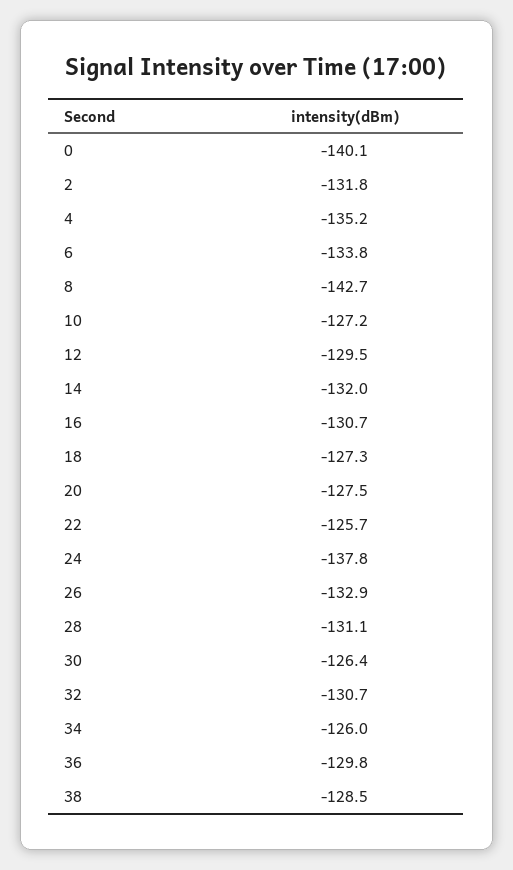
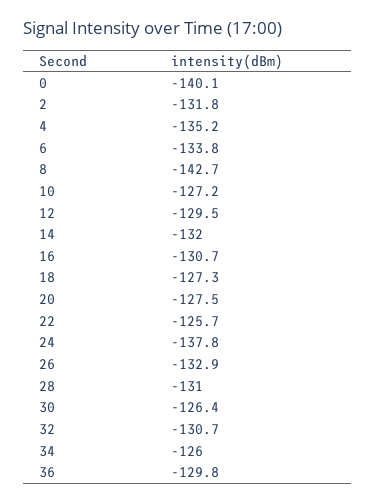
  {
    "0": -140.1,
    "2": -131.8,
    "4": -135.2,
    "6": -133.8,
    "8": -142.7,
    "10": -127.2,
    "12": -129.5,
    "14": -132,
    "16": -130.7,
    "18": -127.3,
    "20": -127.5,
    "22": -125.7,
    "24": -137.8,
    "26": -132.9,
-   "28": -131.1,
+   "28": -131,
    "30": -126.4,
    "32": -130.7,
    "34": -126,
-   "36": -129.8,
+   "36": -129.8
-   "38": -128.5
  }

